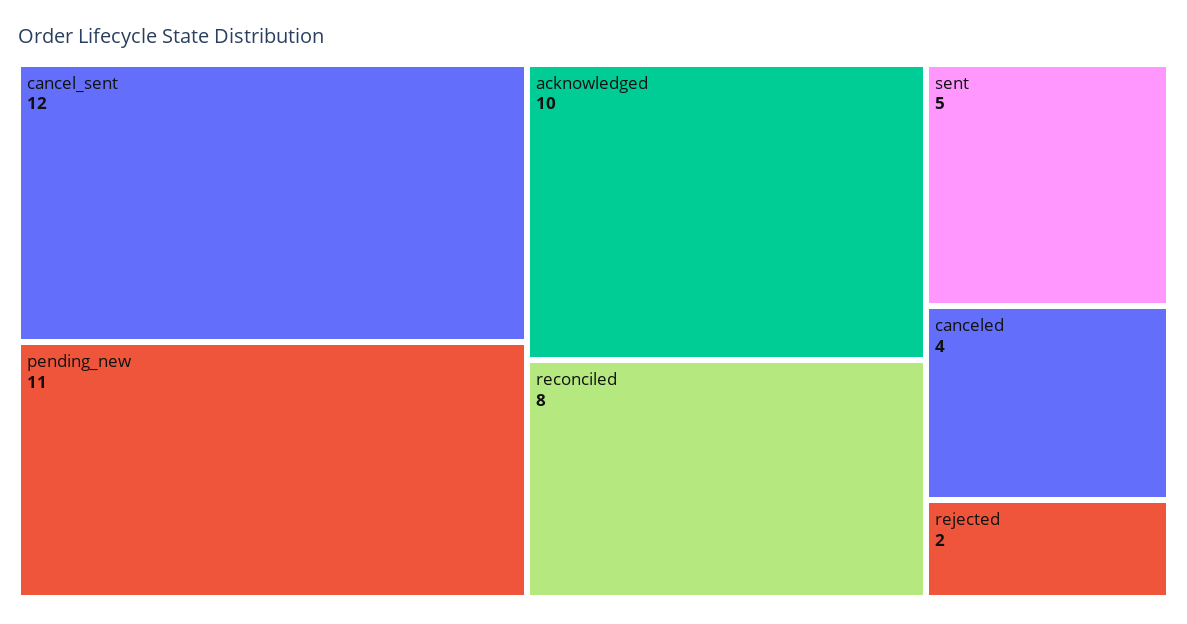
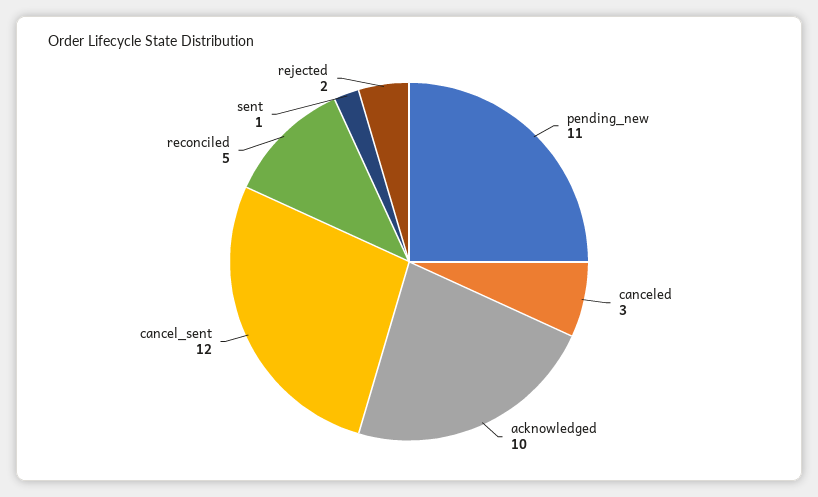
  {
    "cancel_sent": 12,
    "pending_new": 11,
    "acknowledged": 10,
-   "reconciled": 8,
+   "reconciled": 5,
-   "sent": 5,
+   "sent": 1,
-   "canceled": 4,
+   "canceled": 3,
    "rejected": 2
  }

